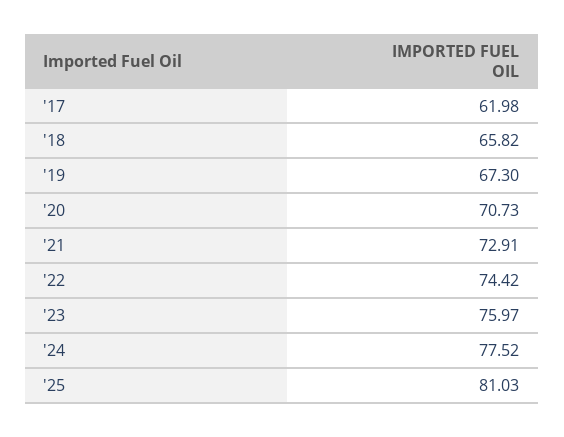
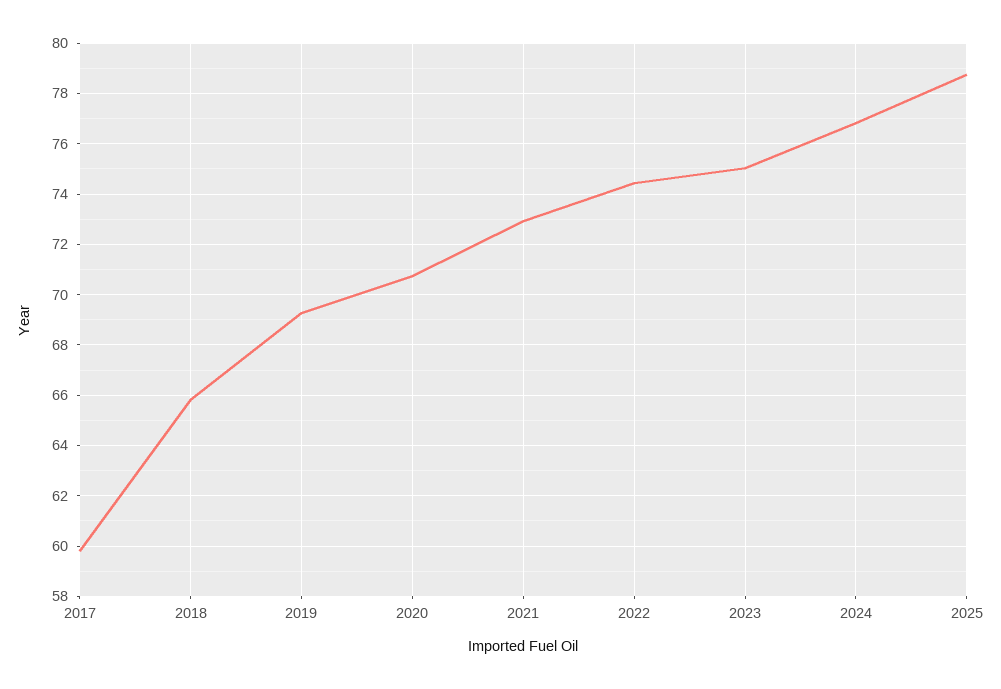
  {
-   "'17": 61.98,
+   "'17": 59.75,
    "'18": 65.82,
-   "'19": 67.3,
+   "'19": 69.25,
    "'20": 70.73,
    "'21": 72.91,
    "'22": 74.42,
-   "'23": 75.97,
+   "'23": 75,
-   "'24": 77.52,
+   "'24": 76.75,
-   "'25": 81.03
+   "'25": 78.75
  }

